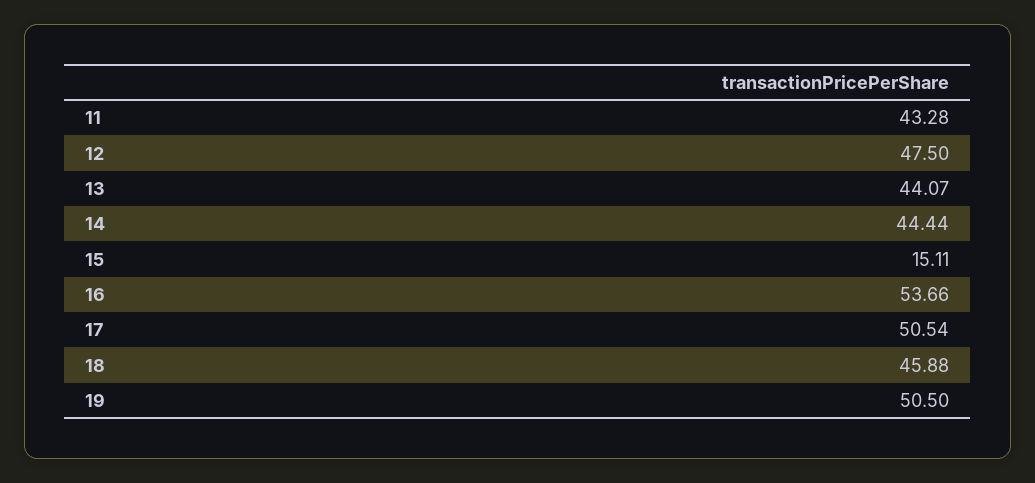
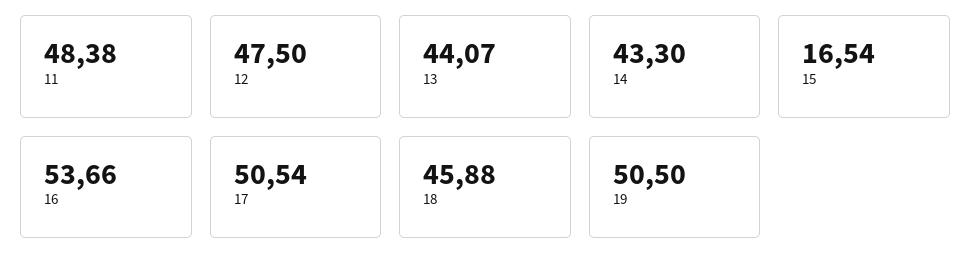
  {
-   "11": 43.28,
+   "11": 48.38,
    "12": 47.5,
    "13": 44.07,
-   "14": 44.44,
+   "14": 43.3,
-   "15": 15.11,
+   "15": 16.54,
    "16": 53.66,
    "17": 50.54,
    "18": 45.88,
    "19": 50.5
  }

